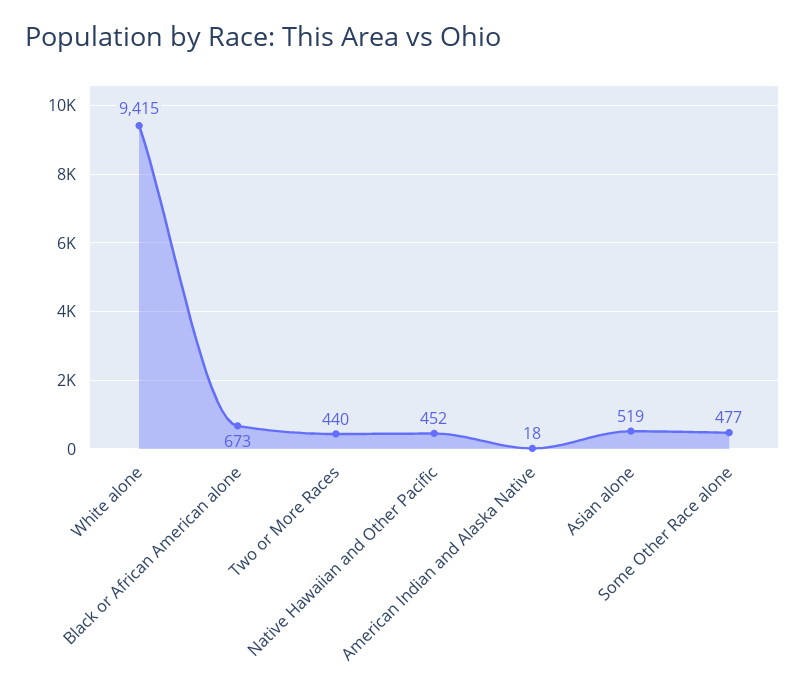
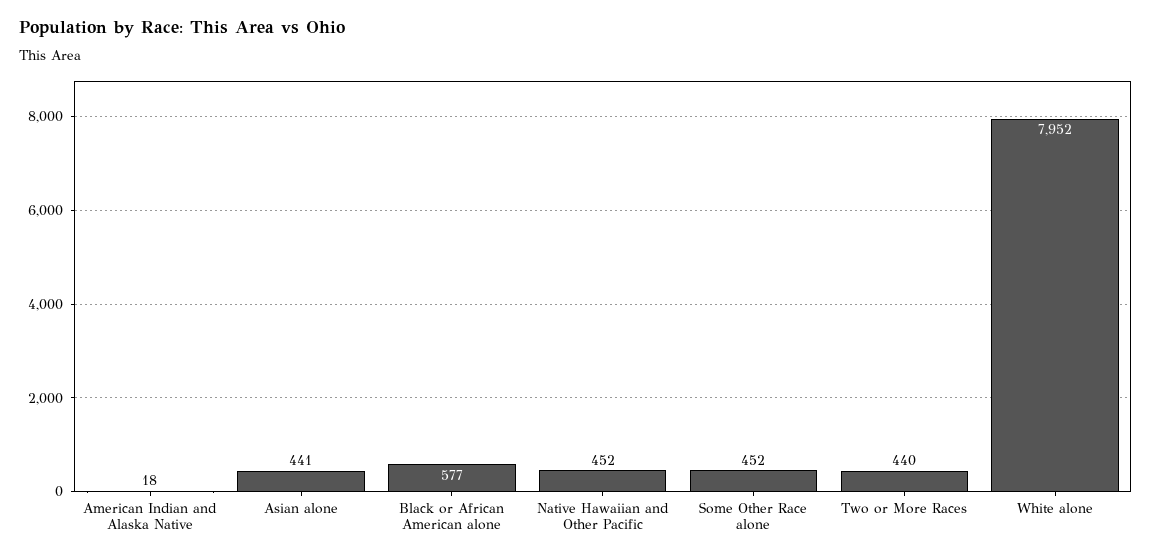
  {
-   "White alone": 9415,
+   "White alone": 7952,
-   "Black or African American alone": 673,
+   "Black or African American alone": 577,
    "Two or More Races": 440,
    "Native Hawaiian and Other Pacific": 452,
    "American Indian and Alaska Native": 18,
-   "Asian alone": 519,
+   "Asian alone": 441,
-   "Some Other Race alone": 477
+   "Some Other Race alone": 452
  }

